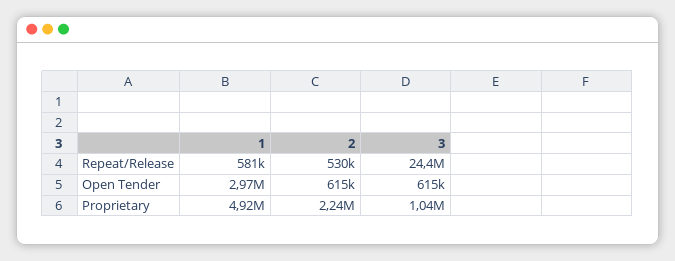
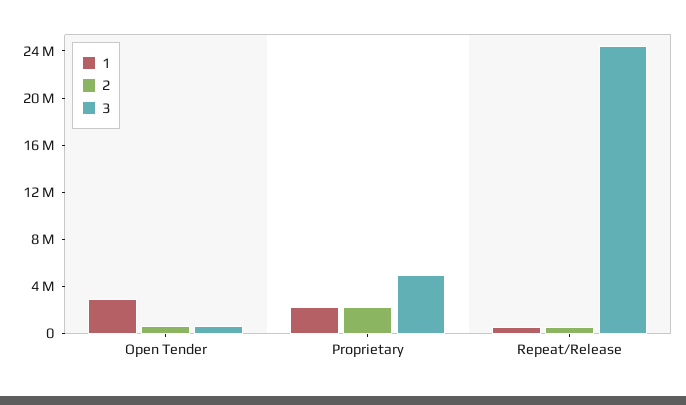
  {
    "1": {
      "Repeat/Release": 581000,
      "Open Tender": 2970000,
-     "Proprietary": 4920000
+     "Proprietary": 2000000
    },
    "2": {
      "Repeat/Release": 530000,
      "Open Tender": 615000,
      "Proprietary": 2240000
    },
    "3": {
      "Repeat/Release": 24400000,
      "Open Tender": 615000,
-     "Proprietary": 1040000
+     "Proprietary": 5000000
    }
  }

